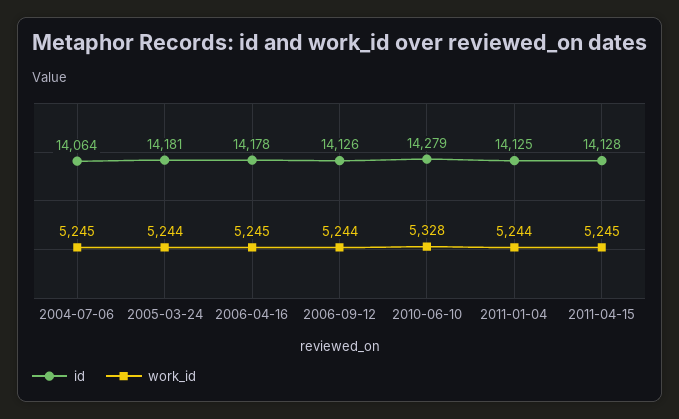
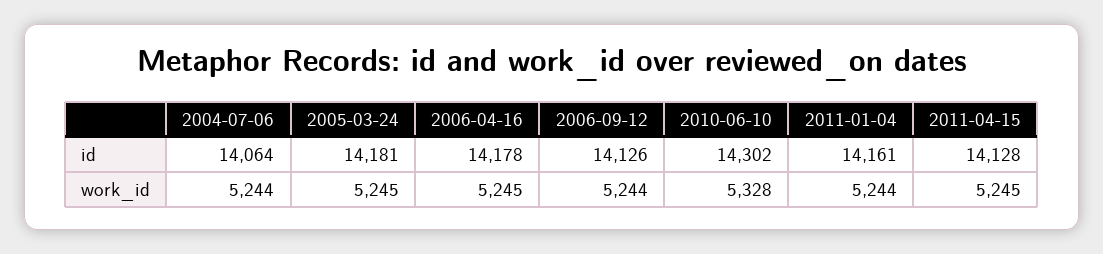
  {
    "id": {
      "2004-07-06": 14064,
      "2005-03-24": 14181,
      "2006-04-16": 14178,
      "2006-09-12": 14126,
-     "2010-06-10": 14279,
+     "2010-06-10": 14302,
-     "2011-01-04": 14125,
+     "2011-01-04": 14161,
      "2011-04-15": 14128
    },
    "work_id": {
-     "2004-07-06": 5245,
+     "2004-07-06": 5244,
-     "2005-03-24": 5244,
+     "2005-03-24": 5245,
      "2006-04-16": 5245,
      "2006-09-12": 5244,
      "2010-06-10": 5328,
      "2011-01-04": 5244,
      "2011-04-15": 5245
    }
  }

